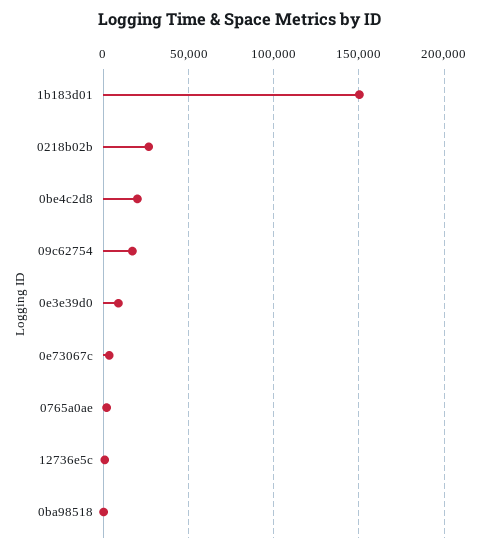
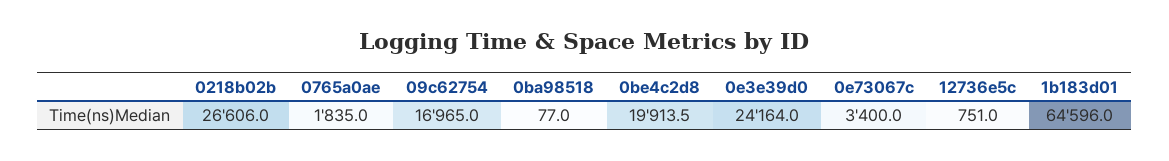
  {
-   "1b183d01": 150000,
+   "1b183d01": 64596,
    "0218b02b": 26606,
    "0be4c2d8": 19913.5,
    "09c62754": 16965,
-   "0e3e39d0": 10000,
+   "0e3e39d0": 24164,
    "0e73067c": 3400,
    "0765a0ae": 1835,
    "12736e5c": 751,
    "0ba98518": 77
  }

